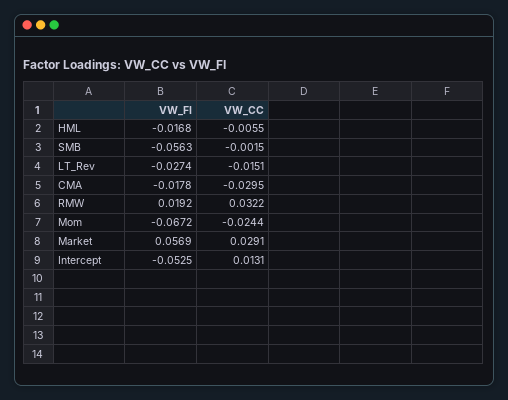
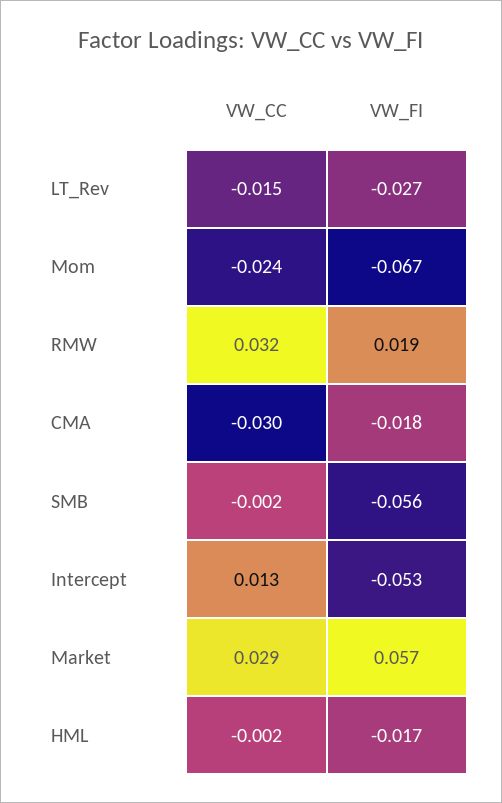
  {
    "VW_FI": {
      "HML": -0.0168,
      "SMB": -0.0563,
      "LT_Rev": -0.0274,
      "CMA": -0.0178,
      "RMW": 0.0192,
      "Mom": -0.0672,
      "Market": 0.0569,
      "Intercept": -0.0525
    },
    "VW_CC": {
-     "HML": -0.0055,
+     "HML": -0.002,
      "SMB": -0.0015,
      "LT_Rev": -0.0151,
      "CMA": -0.0295,
      "RMW": 0.0322,
      "Mom": -0.0244,
      "Market": 0.0291,
      "Intercept": 0.0131
    }
  }

